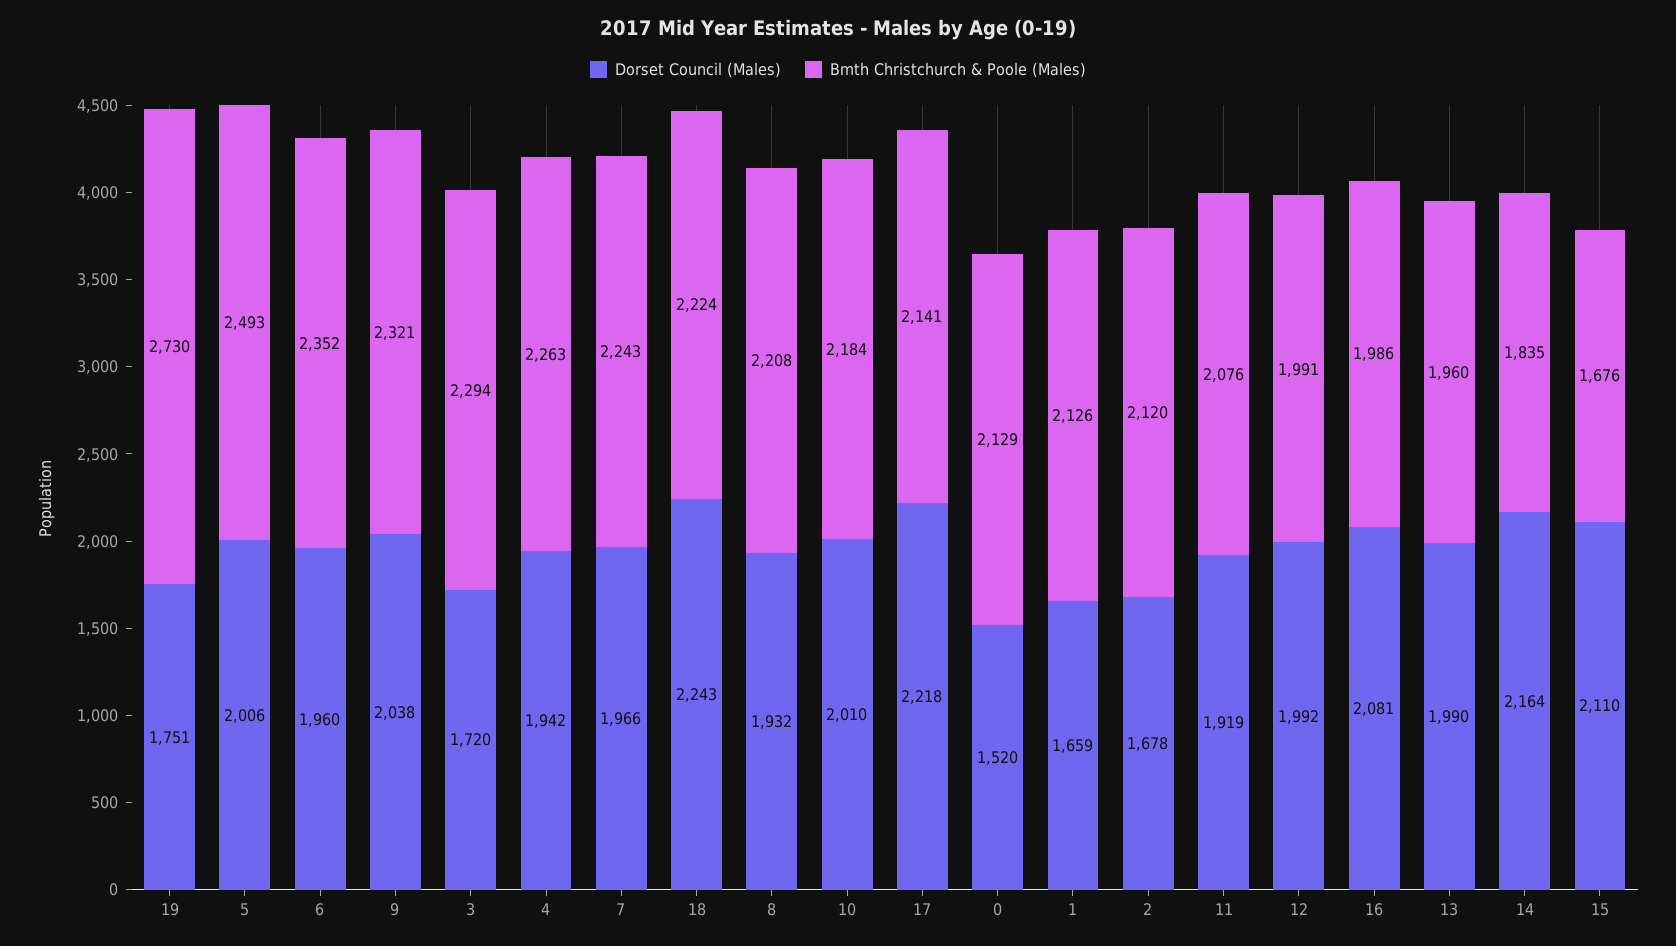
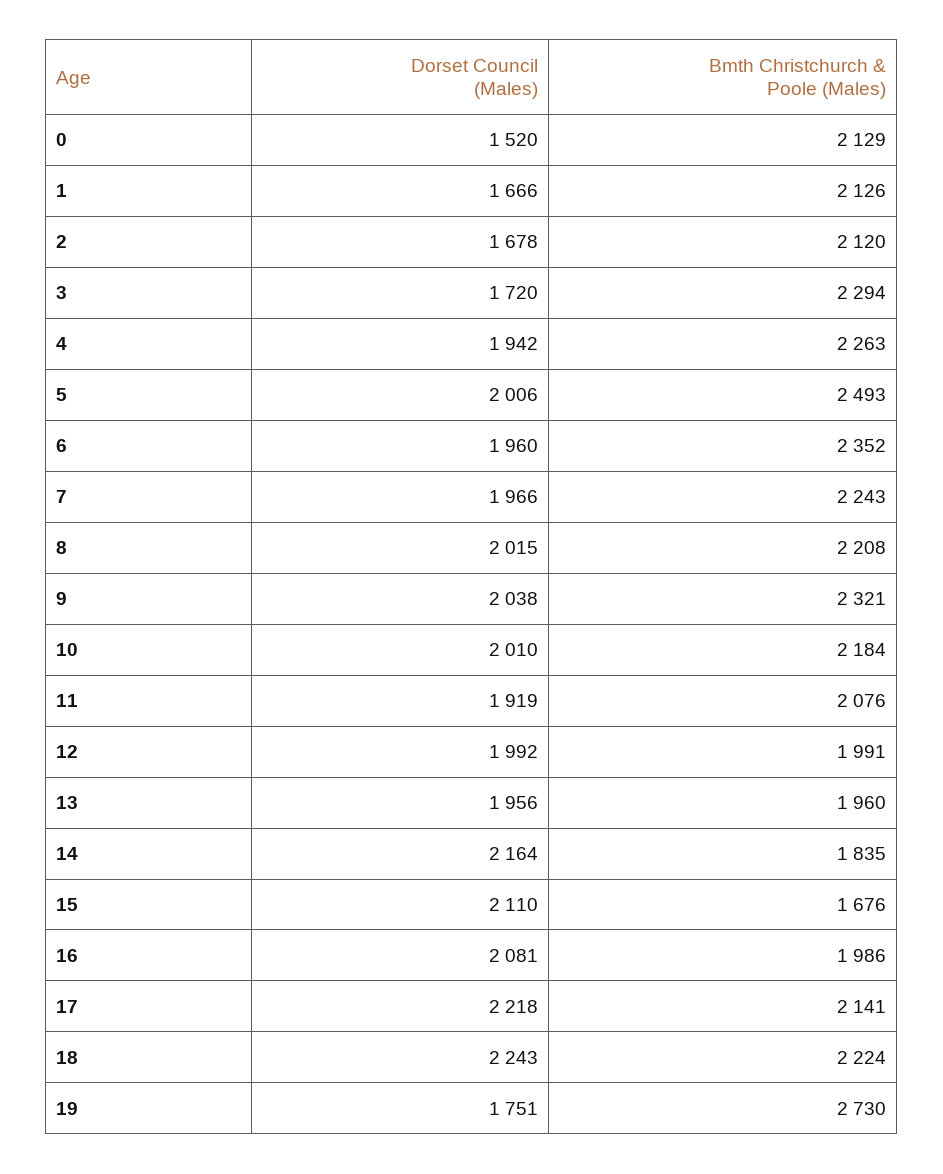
  {
    "Dorset Council (Males)": {
      "19": 1751,
      "5": 2006,
      "6": 1960,
      "9": 2038,
      "3": 1720,
      "4": 1942,
      "7": 1966,
      "18": 2243,
-     "8": 1932,
+     "8": 2015,
      "10": 2010,
      "17": 2218,
      "0": 1520,
-     "1": 1659,
+     "1": 1666,
      "2": 1678,
      "11": 1919,
      "12": 1992,
      "16": 2081,
-     "13": 1990,
+     "13": 1956,
      "14": 2164,
      "15": 2110
    },
    "Bmth Christchurch & Poole (Males)": {
      "19": 2730,
      "5": 2493,
      "6": 2352,
      "9": 2321,
      "3": 2294,
      "4": 2263,
      "7": 2243,
      "18": 2224,
      "8": 2208,
      "10": 2184,
      "17": 2141,
      "0": 2129,
      "1": 2126,
      "2": 2120,
      "11": 2076,
      "12": 1991,
      "16": 1986,
      "13": 1960,
      "14": 1835,
      "15": 1676
    }
  }

